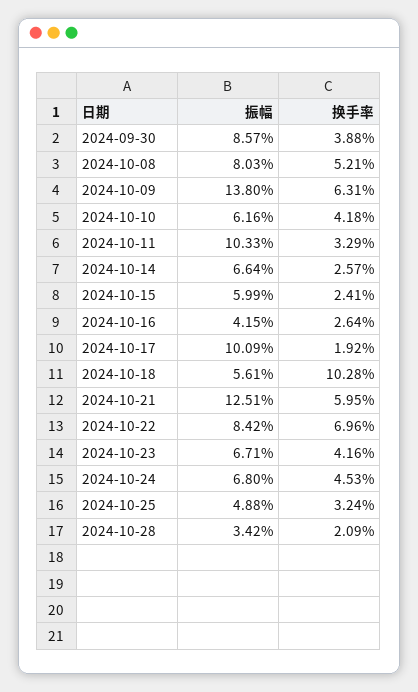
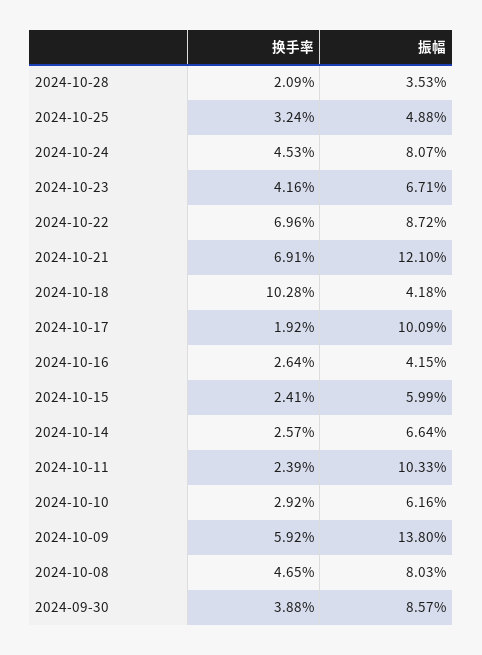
  {
    "振幅": {
      "2024-09-30": 8.57,
      "2024-10-08": 8.03,
      "2024-10-09": 13.8,
      "2024-10-10": 6.16,
      "2024-10-11": 10.33,
      "2024-10-14": 6.64,
      "2024-10-15": 5.99,
      "2024-10-16": 4.15,
      "2024-10-17": 10.09,
-     "2024-10-18": 5.61,
+     "2024-10-18": 4.18,
-     "2024-10-21": 12.51,
+     "2024-10-21": 12.1,
-     "2024-10-22": 8.42,
+     "2024-10-22": 8.72,
      "2024-10-23": 6.71,
-     "2024-10-24": 6.8,
+     "2024-10-24": 8.07,
      "2024-10-25": 4.88,
-     "2024-10-28": 3.42
+     "2024-10-28": 3.53
    },
    "换手率": {
      "2024-09-30": 3.88,
-     "2024-10-08": 5.21,
+     "2024-10-08": 4.65,
-     "2024-10-09": 6.31,
+     "2024-10-09": 5.92,
-     "2024-10-10": 4.18,
+     "2024-10-10": 2.92,
-     "2024-10-11": 3.29,
+     "2024-10-11": 2.39,
      "2024-10-14": 2.57,
      "2024-10-15": 2.41,
      "2024-10-16": 2.64,
      "2024-10-17": 1.92,
      "2024-10-18": 10.28,
-     "2024-10-21": 5.95,
+     "2024-10-21": 6.91,
      "2024-10-22": 6.96,
      "2024-10-23": 4.16,
      "2024-10-24": 4.53,
      "2024-10-25": 3.24,
      "2024-10-28": 2.09
    }
  }

